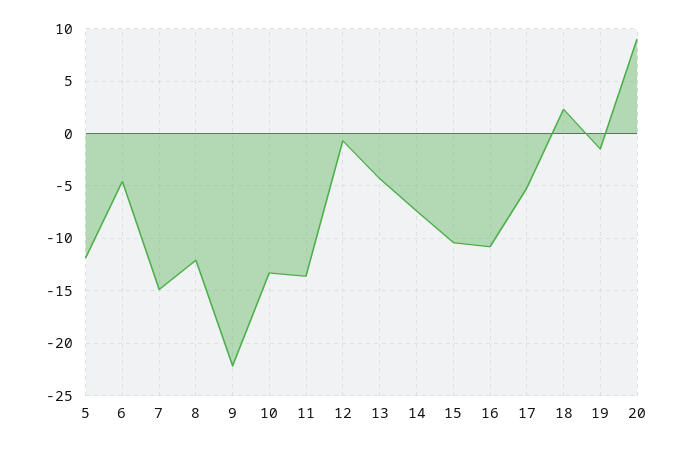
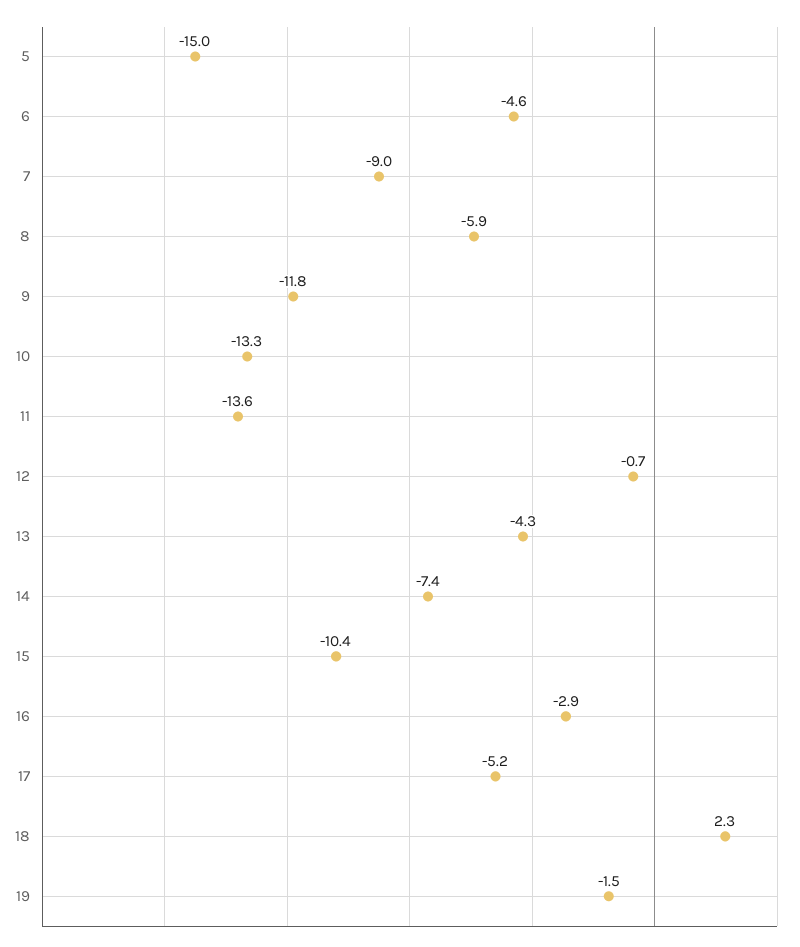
  {
-   "5": -12,
+   "5": -15,
    "6": -4.6,
-   "7": -15,
+   "7": -9,
-   "8": -12,
+   "8": -5.9,
-   "9": -22,
+   "9": -11.8,
    "10": -13.3,
    "11": -13.6,
    "12": -0.7,
    "13": -4.3,
    "14": -7.4,
    "15": -10.4,
-   "16": -11,
+   "16": -2.9,
    "17": -5.2,
    "18": 2.3,
-   "19": -1.5,
+   "19": -1.5
-   "20": 9
  }

